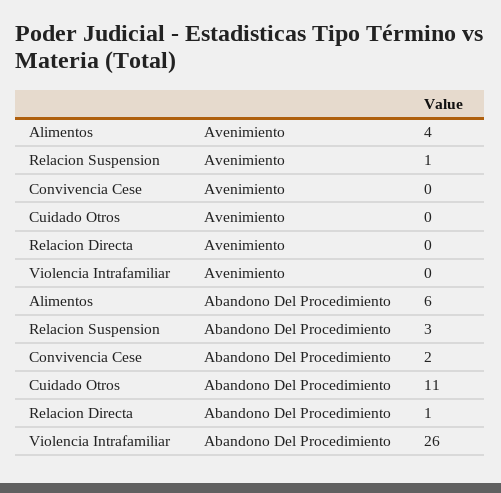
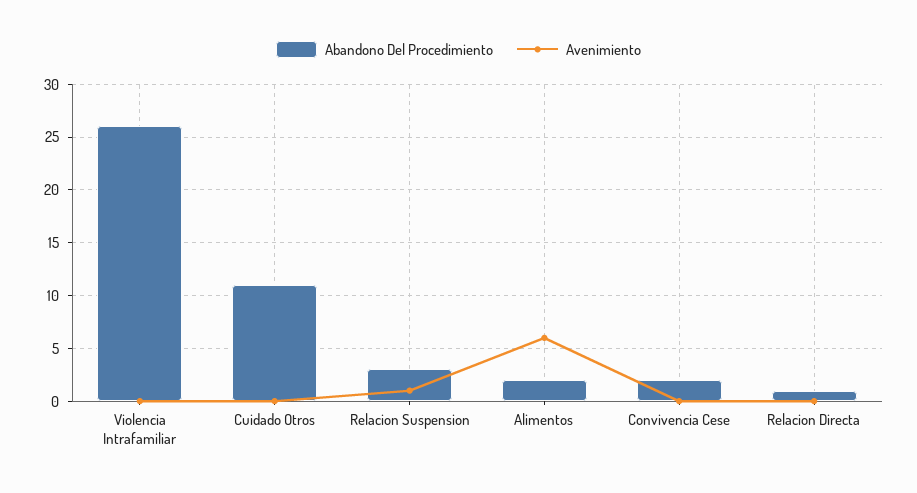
  {
    "Avenimiento": {
-     "Alimentos": 4,
+     "Alimentos": 6,
      "Relacion Suspension": 1,
      "Convivencia Cese": 0,
      "Cuidado Otros": 0,
      "Relacion Directa": 0,
      "Violencia Intrafamiliar": 0
    },
    "Abandono Del Procedimiento": {
-     "Alimentos": 6,
+     "Alimentos": 2,
      "Relacion Suspension": 3,
      "Convivencia Cese": 2,
      "Cuidado Otros": 11,
      "Relacion Directa": 1,
      "Violencia Intrafamiliar": 26
    }
  }

